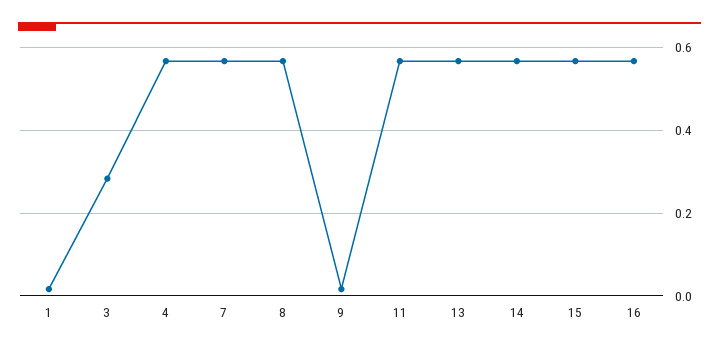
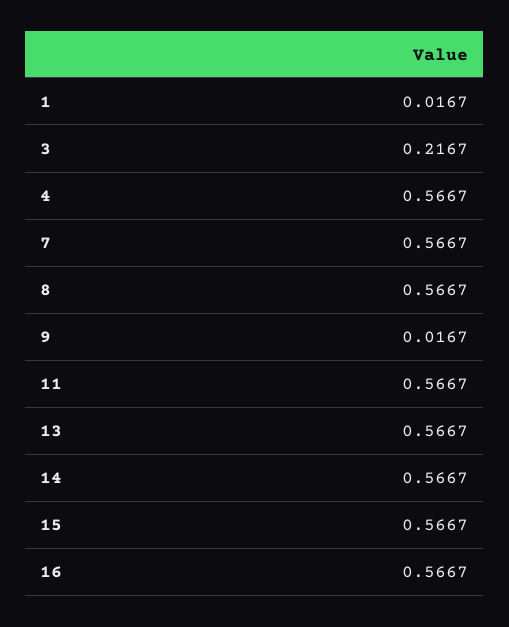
  {
    "1": 0.0167,
-   "3": 0.28,
+   "3": 0.2167,
    "4": 0.5667,
    "7": 0.5667,
    "8": 0.5667,
    "9": 0.0167,
    "11": 0.5667,
    "13": 0.5667,
    "14": 0.5667,
    "15": 0.5667,
    "16": 0.5667
  }

